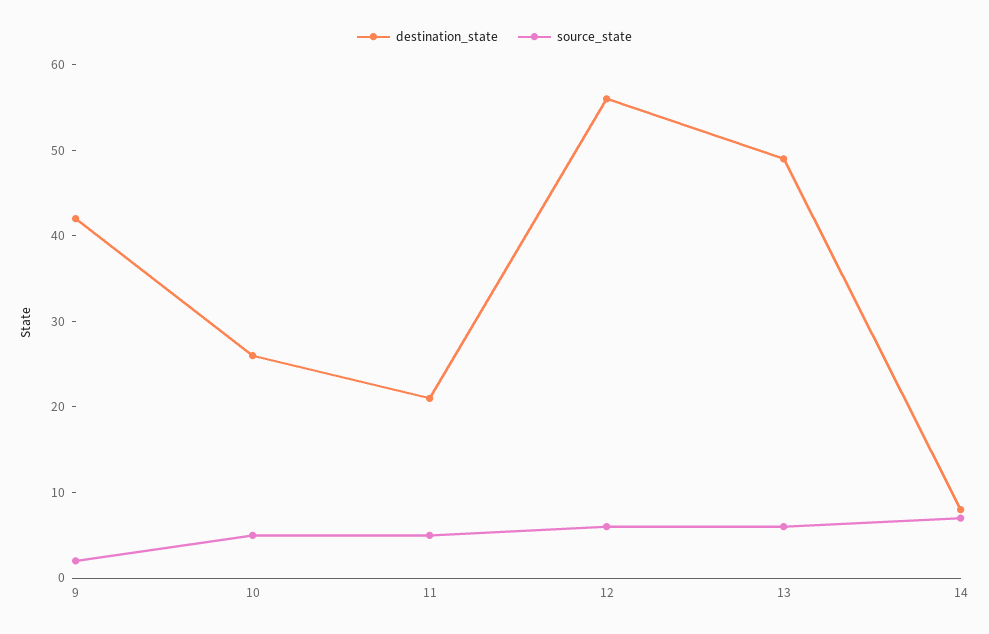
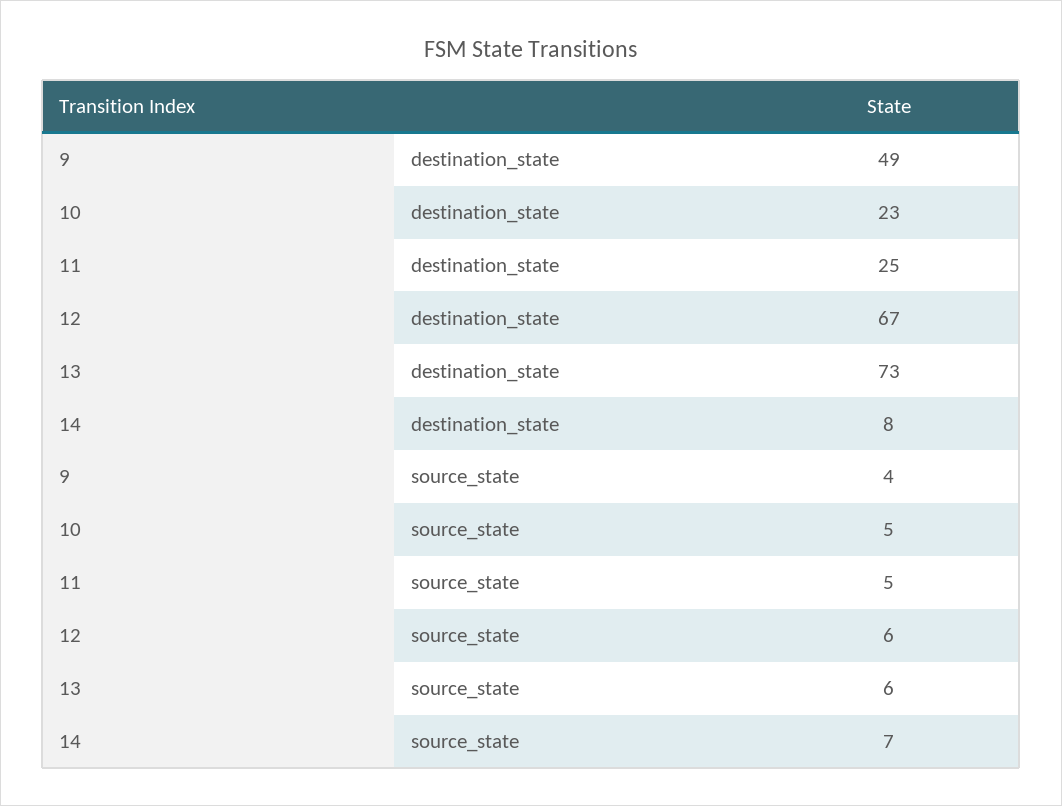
  {
    "destination_state": {
-     "9": 42,
+     "9": 49,
-     "10": 26,
+     "10": 23,
-     "11": 21,
+     "11": 25,
-     "12": 56,
+     "12": 67,
-     "13": 49,
+     "13": 73,
      "14": 8
    },
    "source_state": {
-     "9": 2,
+     "9": 4,
      "10": 5,
      "11": 5,
      "12": 6,
      "13": 6,
      "14": 7
    }
  }

